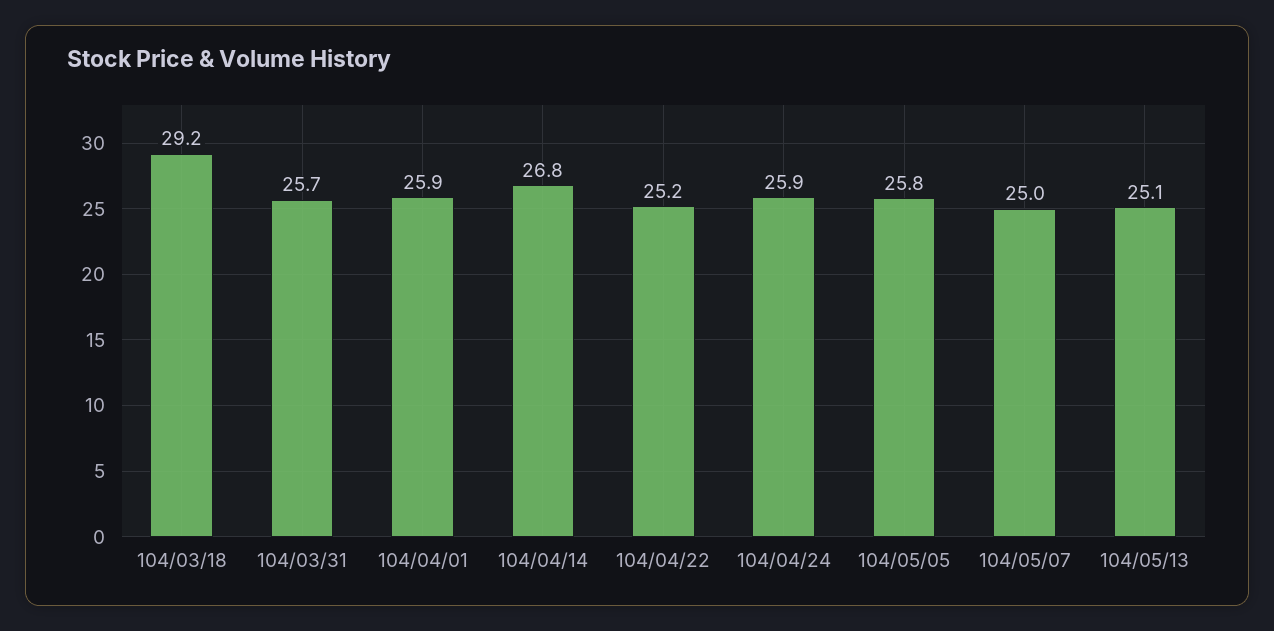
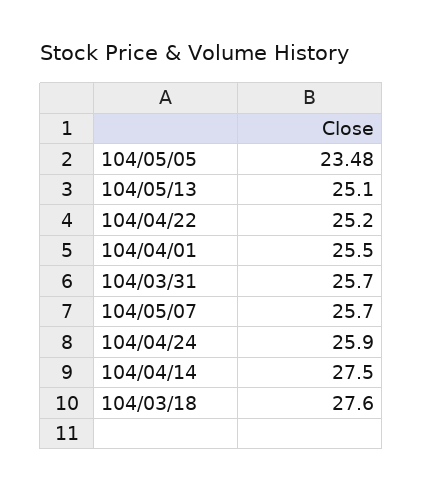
  {
-   "104/03/18": 29.2,
+   "104/03/18": 27.6,
    "104/03/31": 25.7,
-   "104/04/01": 25.9,
+   "104/04/01": 25.5,
-   "104/04/14": 26.8,
+   "104/04/14": 27.5,
    "104/04/22": 25.2,
    "104/04/24": 25.9,
-   "104/05/05": 25.8,
+   "104/05/05": 23.48,
-   "104/05/07": 25,
+   "104/05/07": 25.7,
    "104/05/13": 25.1
  }

